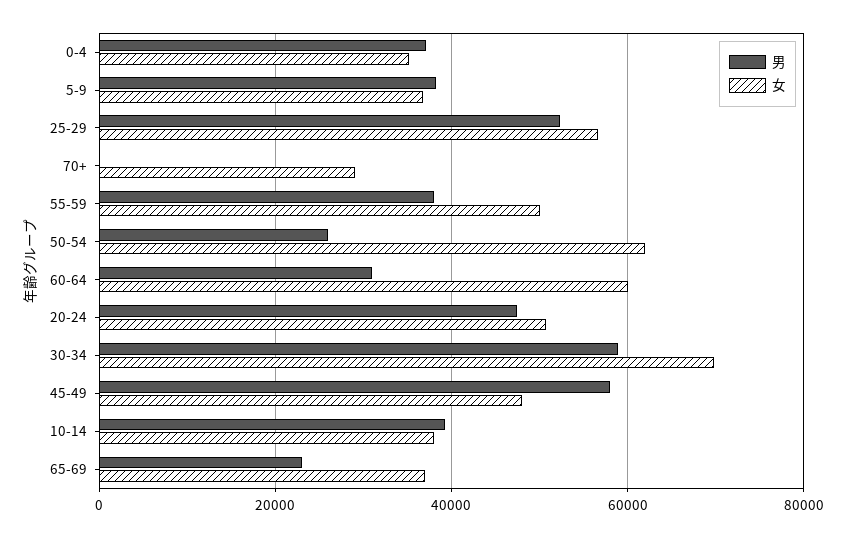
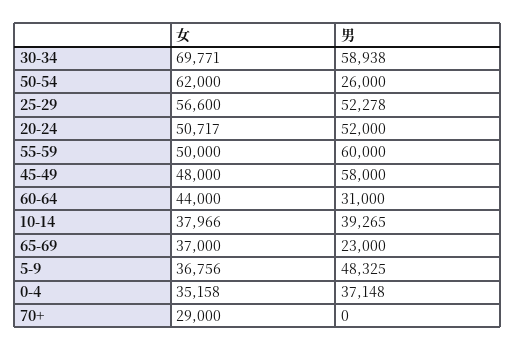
  {
    "男": {
      "0-4": 37148,
-     "5-9": 38000,
+     "5-9": 48325,
      "25-29": 52278,
      "70+": 0,
-     "55-59": 38000,
+     "55-59": 60000,
      "50-54": 26000,
      "60-64": 31000,
-     "20-24": 48000,
+     "20-24": 52000,
      "30-34": 58938,
      "45-49": 58000,
      "10-14": 39265,
      "65-69": 23000
    },
    "女": {
      "0-4": 35158,
      "5-9": 36756,
      "25-29": 56600,
      "70+": 29000,
      "55-59": 50000,
      "50-54": 62000,
-     "60-64": 60000,
+     "60-64": 44000,
      "20-24": 50717,
      "30-34": 69771,
      "45-49": 48000,
      "10-14": 37966,
      "65-69": 37000
    }
  }

